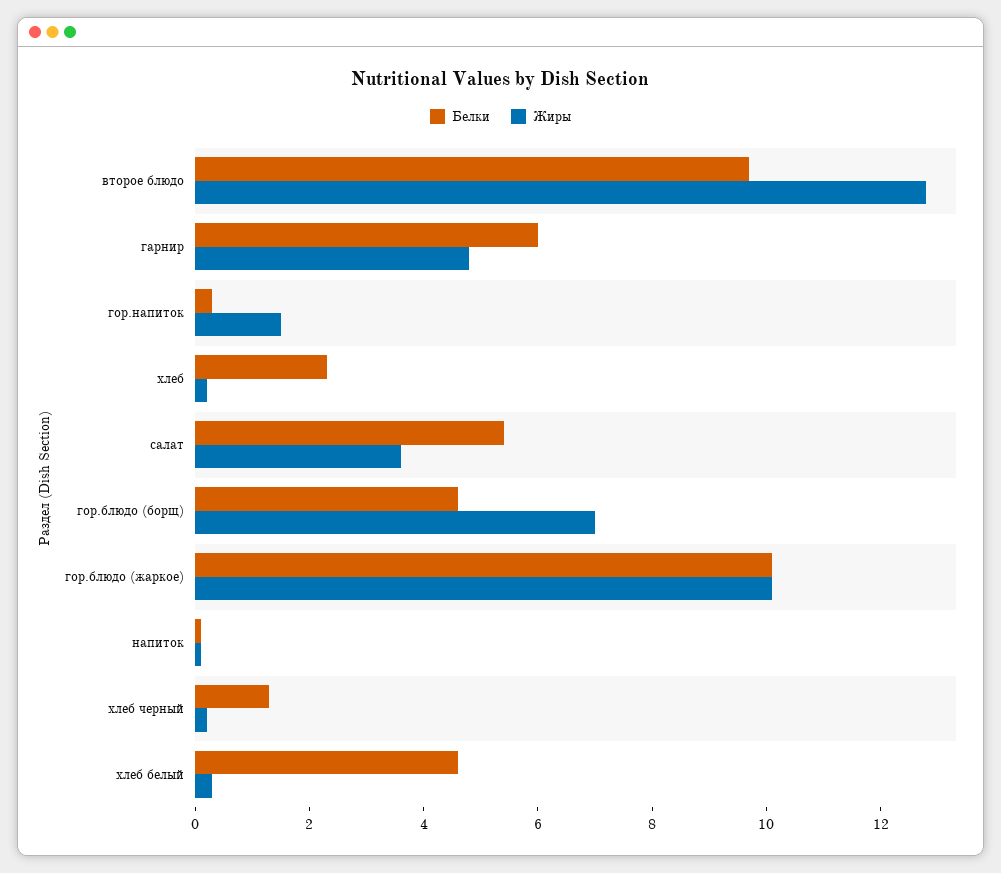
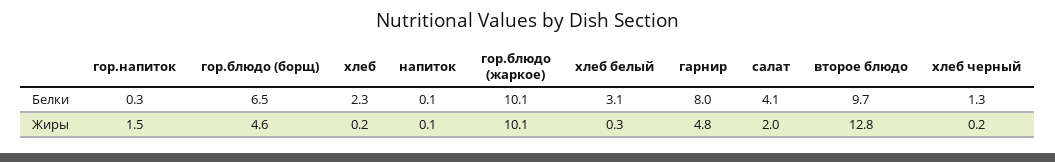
  {
    "Белки": {
      "второе блюдо": 9.7,
-     "гарнир": 6,
+     "гарнир": 8,
      "гор.напиток": 0.3,
      "хлеб": 2.3,
-     "салат": 5.5,
+     "салат": 4.1,
-     "гор.блюдо (борщ)": 4.5,
+     "гор.блюдо (борщ)": 6.5,
      "гор.блюдо (жаркое)": 10.1,
      "напиток": 0.1,
      "хлеб черный": 1.3,
-     "хлеб белый": 4.5
+     "хлеб белый": 3.1
    },
    "Жиры": {
      "второе блюдо": 12.8,
      "гарнир": 4.8,
      "гор.напиток": 1.5,
      "хлеб": 0.2,
-     "салат": 3.5,
+     "салат": 2,
-     "гор.блюдо (борщ)": 7,
+     "гор.блюдо (борщ)": 4.6,
      "гор.блюдо (жаркое)": 10.1,
      "напиток": 0.1,
      "хлеб черный": 0.2,
      "хлеб белый": 0.3
    }
  }

